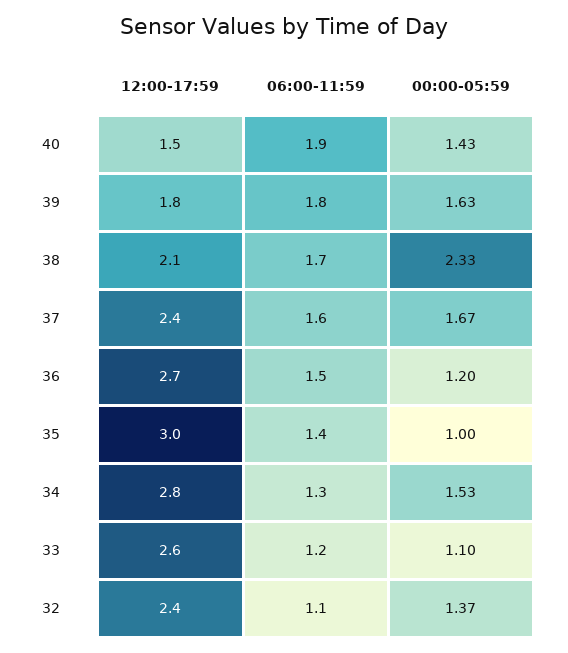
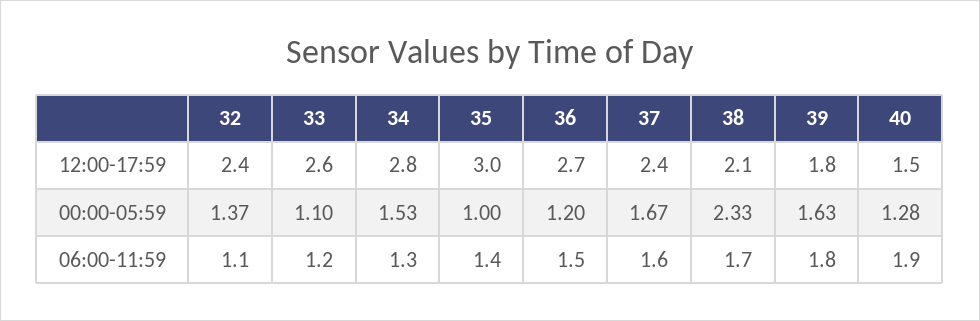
  {
    "12:00-17:59": {
      "40": 1.5,
      "39": 1.8,
      "38": 2.1,
      "37": 2.4,
      "36": 2.7,
      "35": 3,
      "34": 2.8,
      "33": 2.6,
      "32": 2.4
    },
    "06:00-11:59": {
      "40": 1.9,
      "39": 1.8,
      "38": 1.7,
      "37": 1.6,
      "36": 1.5,
      "35": 1.4,
      "34": 1.3,
      "33": 1.2,
      "32": 1.1
    },
    "00:00-05:59": {
-     "40": 1.43,
+     "40": 1.28,
      "39": 1.63,
      "38": 2.33,
      "37": 1.67,
      "36": 1.2,
      "35": 1,
      "34": 1.53,
      "33": 1.1,
      "32": 1.37
    }
  }

